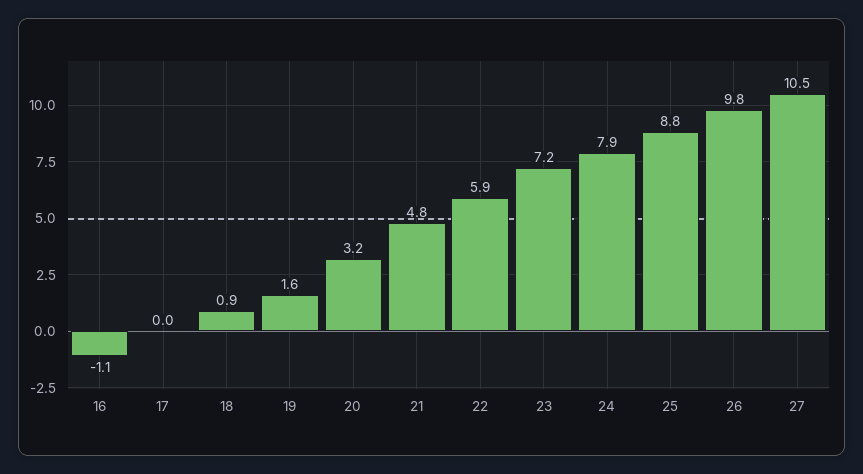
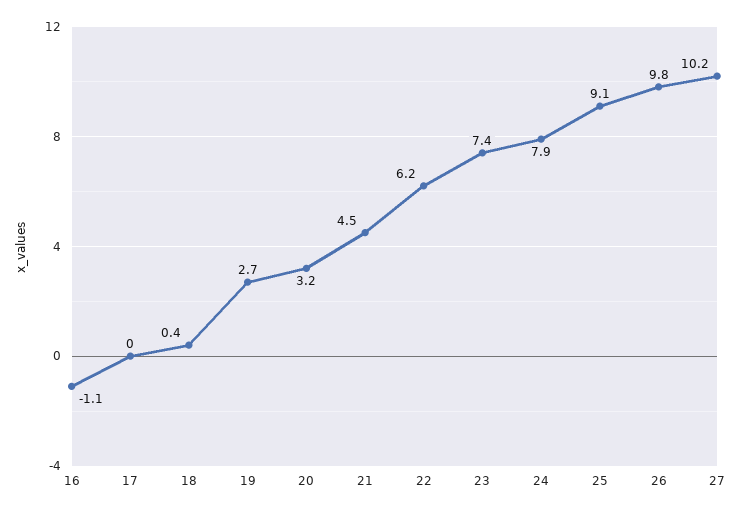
  {
    "16": -1.1,
    "17": 0,
-   "18": 0.9,
+   "18": 0.4,
-   "19": 1.6,
+   "19": 2.7,
    "20": 3.2,
-   "21": 4.8,
+   "21": 4.5,
-   "22": 5.9,
+   "22": 6.2,
-   "23": 7.2,
+   "23": 7.4,
    "24": 7.9,
-   "25": 8.8,
+   "25": 9.1,
    "26": 9.8,
-   "27": 10.5
+   "27": 10.2
  }

